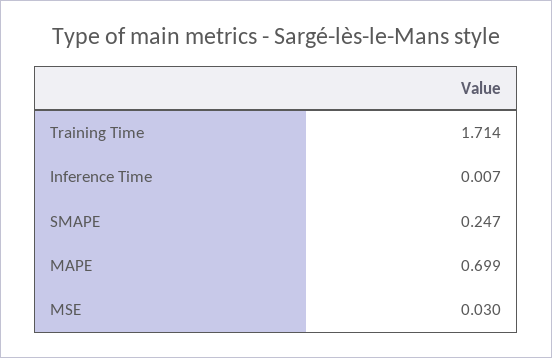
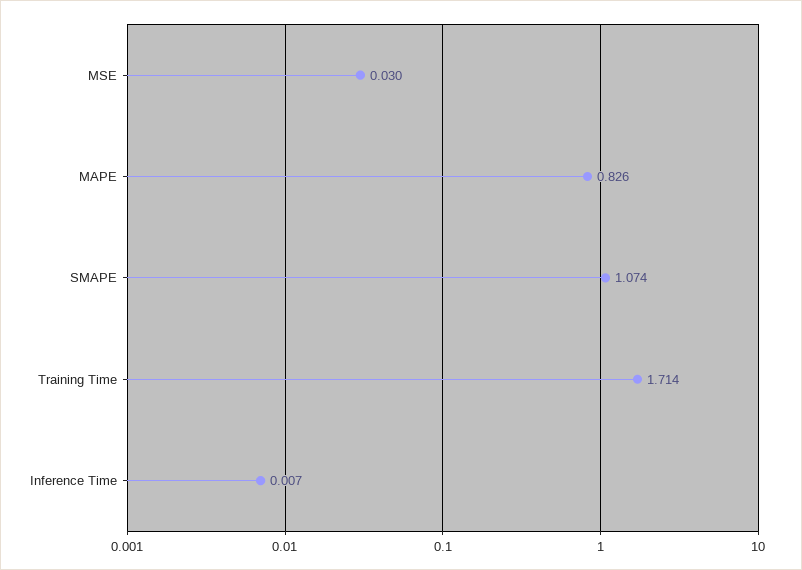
  {
    "Training Time": 1.714,
    "Inference Time": 0.007,
-   "SMAPE": 0.247,
+   "SMAPE": 1.074,
-   "MAPE": 0.699,
+   "MAPE": 0.826,
    "MSE": 0.03
  }

